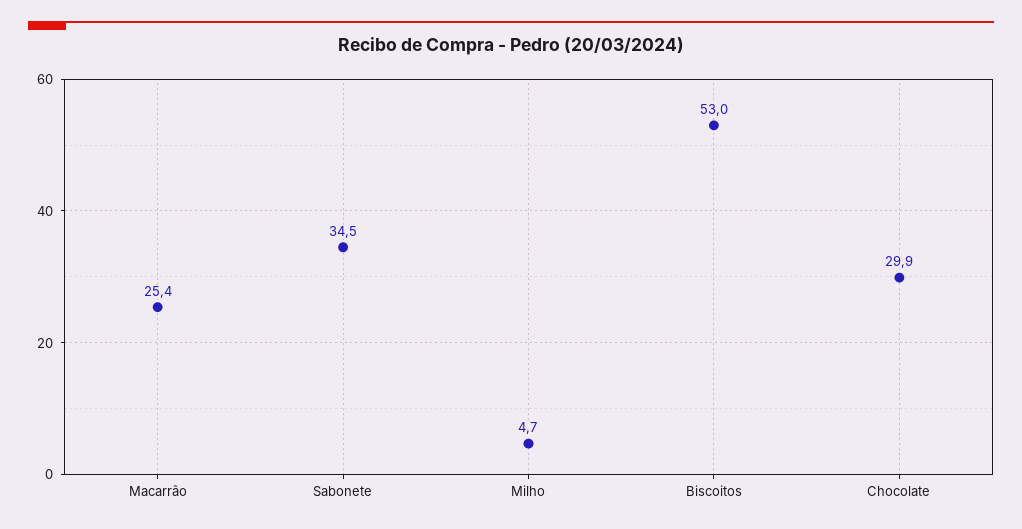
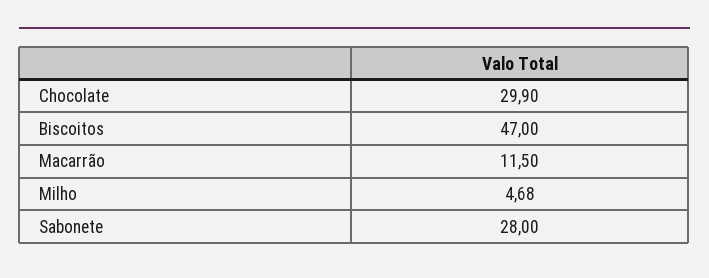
  {
-   "Macarrão": 25.4,
+   "Macarrão": 11.5,
-   "Sabonete": 34.5,
+   "Sabonete": 28,
    "Milho": 4.68,
-   "Biscoitos": 53,
+   "Biscoitos": 47,
    "Chocolate": 29.9
  }

